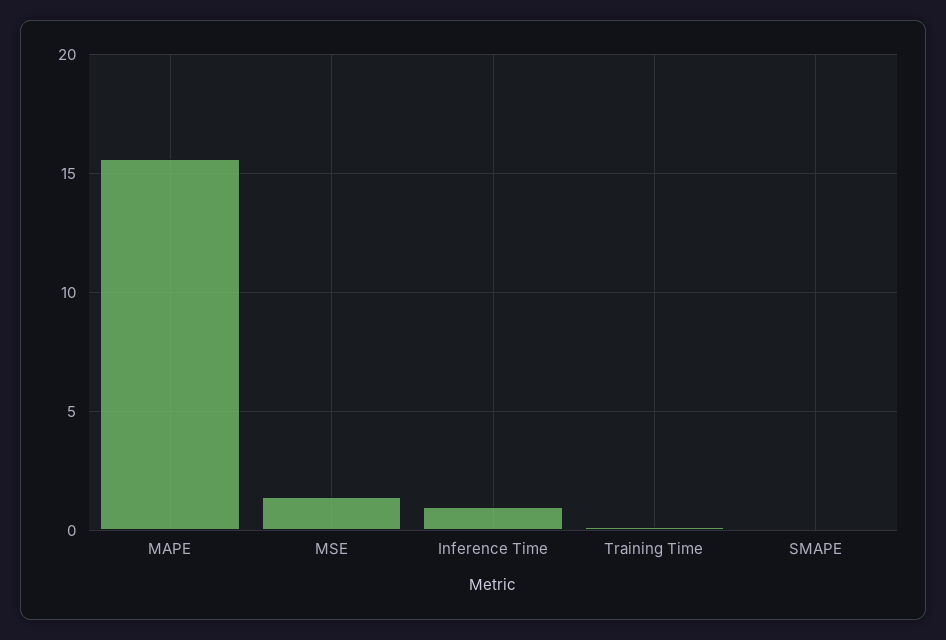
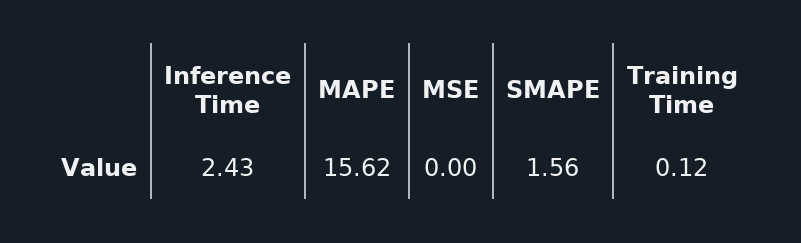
  {
    "MAPE": 15.62,
-   "MSE": 1.5,
+   "MSE": 0,
-   "Inference Time": 1,
+   "Inference Time": 2.43,
    "Training Time": 0.12,
-   "SMAPE": 0
+   "SMAPE": 1.56
  }

